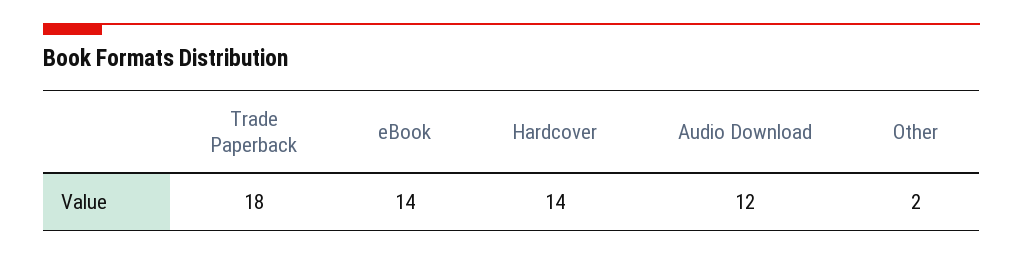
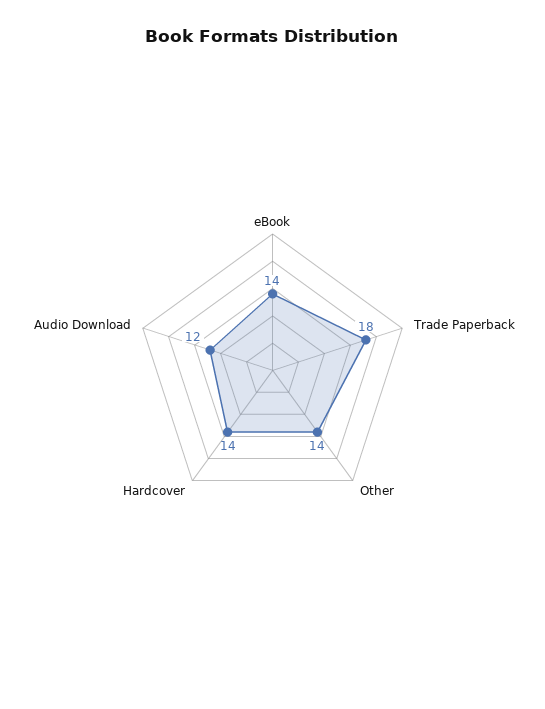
  {
    "Trade Paperback": 18,
    "eBook": 14,
    "Hardcover": 14,
    "Audio Download": 12,
-   "Other": 2
+   "Other": 14
  }

